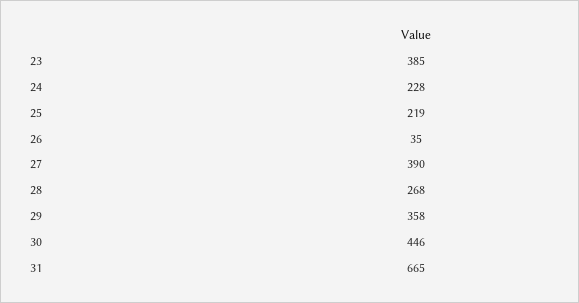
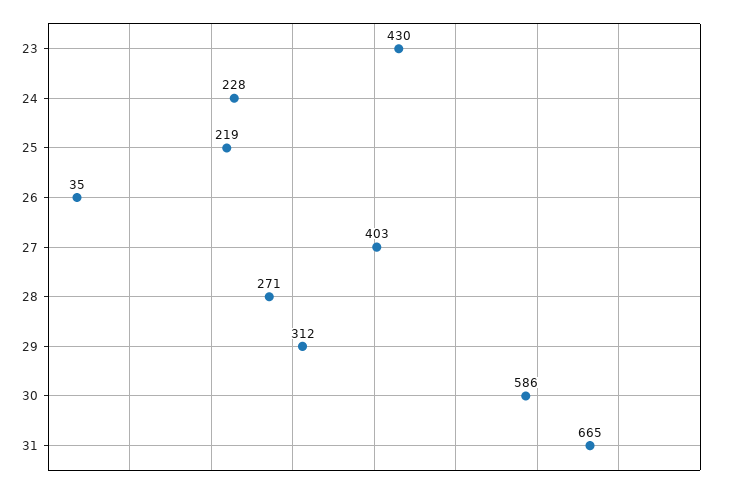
  {
-   "23": 385,
+   "23": 430,
    "24": 228,
    "25": 219,
    "26": 35,
-   "27": 390,
+   "27": 403,
-   "28": 268,
+   "28": 271,
-   "29": 358,
+   "29": 312,
-   "30": 446,
+   "30": 586,
    "31": 665
  }

